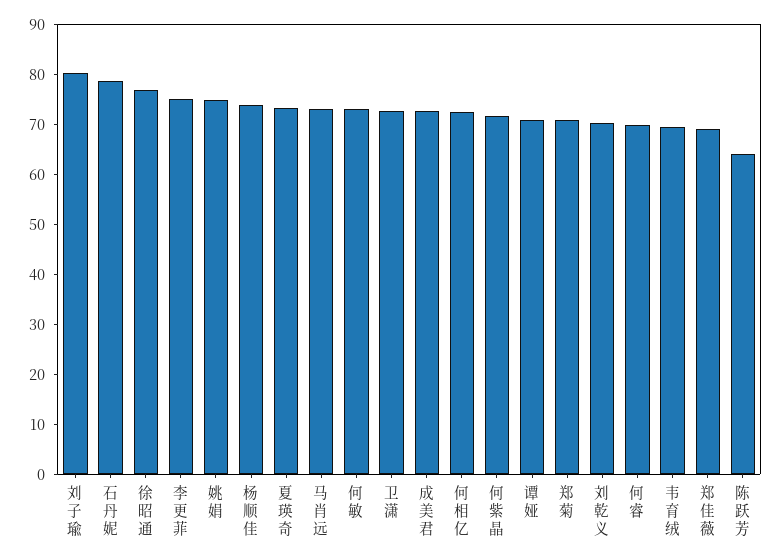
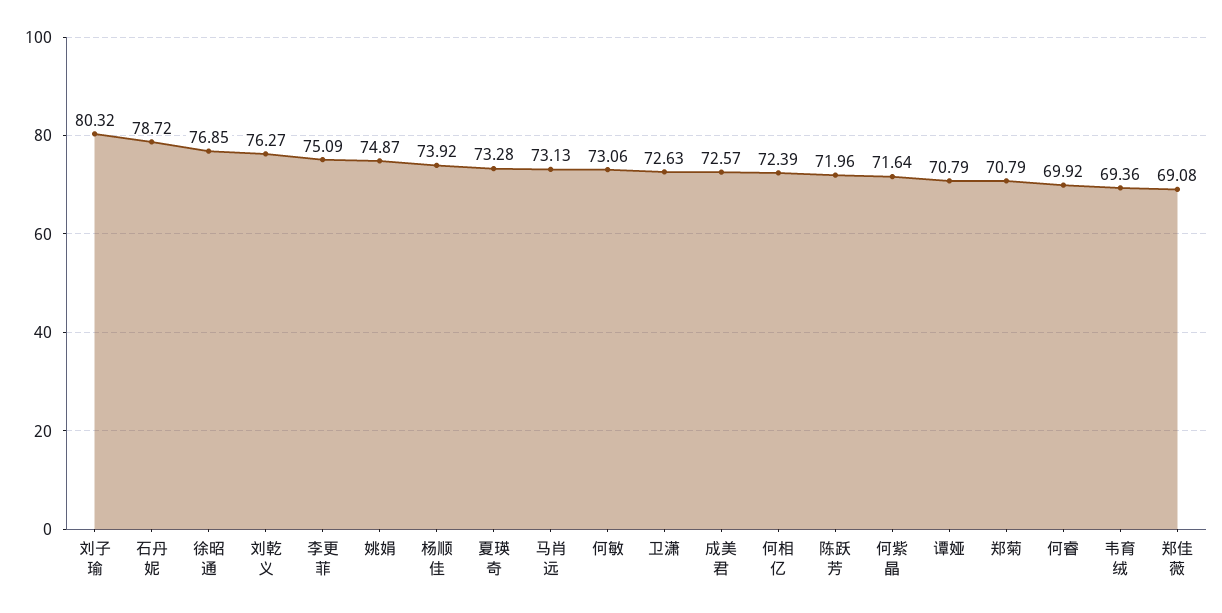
  {
    "刘子瑜": 80.32,
    "石丹妮": 78.72,
    "徐昭通": 76.85,
    "李更菲": 75.09,
    "姚娟": 74.87,
    "杨顺佳": 73.92,
    "夏瑛奇": 73.28,
    "马肖远": 73.13,
    "何敏": 73.06,
    "卫潇": 72.63,
    "成美君": 72.57,
    "何相亿": 72.39,
    "何紫晶": 71.64,
    "谭娅": 70.79,
    "郑菊": 70.79,
-   "刘乾义": 70,
+   "刘乾义": 76.27,
    "何睿": 69.92,
    "韦育绒": 69.36,
    "郑佳薇": 69.08,
-   "陈跃芳": 64
+   "陈跃芳": 71.96
  }

